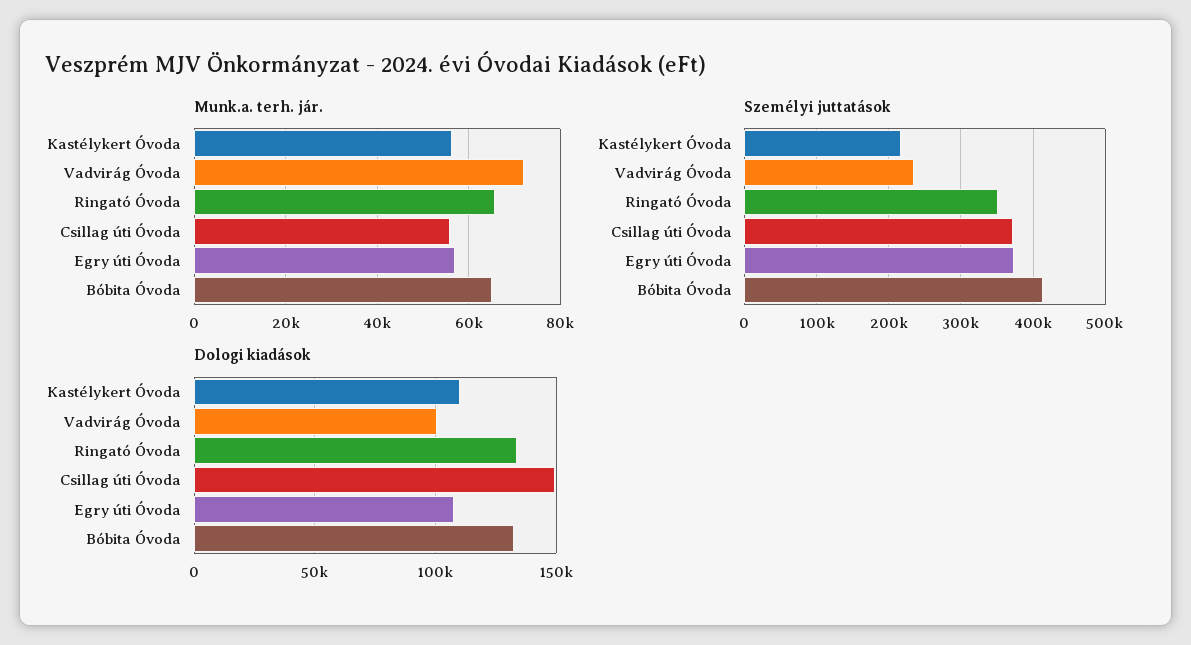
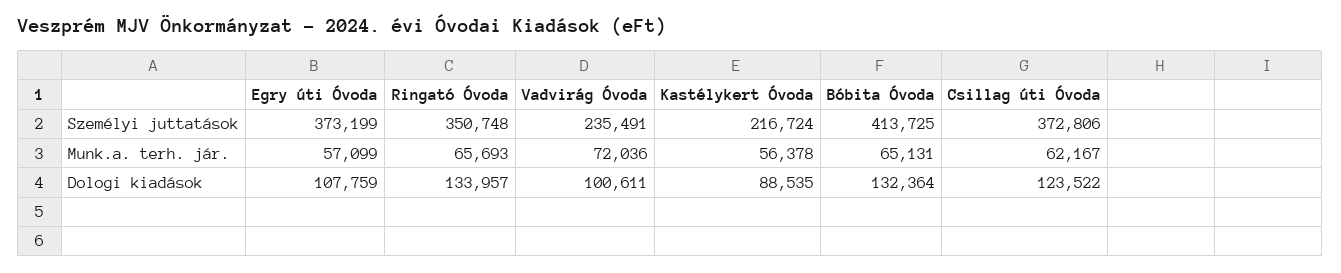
  {
    "Munk.a. terh. jár.": {
      "Kastélykert Óvoda": 56378,
      "Vadvirág Óvoda": 72036,
      "Ringató Óvoda": 65693,
-     "Csillag úti Óvoda": 56000,
+     "Csillag úti Óvoda": 62167,
      "Egry úti Óvoda": 57099,
      "Bóbita Óvoda": 65131
    },
    "Személyi juttatások": {
      "Kastélykert Óvoda": 216724,
      "Vadvirág Óvoda": 235491,
      "Ringató Óvoda": 350748,
      "Csillag úti Óvoda": 372806,
      "Egry úti Óvoda": 373199,
      "Bóbita Óvoda": 413725
    },
    "Dologi kiadások": {
-     "Kastélykert Óvoda": 110000,
+     "Kastélykert Óvoda": 88535,
      "Vadvirág Óvoda": 100611,
      "Ringató Óvoda": 133957,
-     "Csillag úti Óvoda": 150000,
+     "Csillag úti Óvoda": 123522,
      "Egry úti Óvoda": 107759,
      "Bóbita Óvoda": 132364
    }
  }

